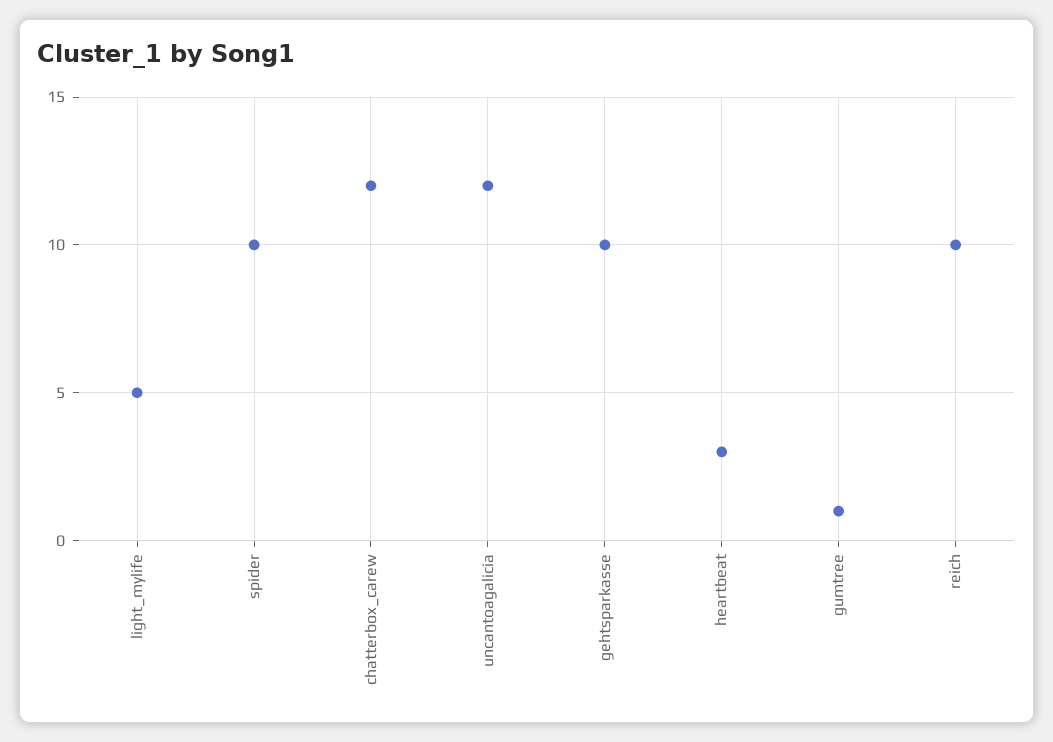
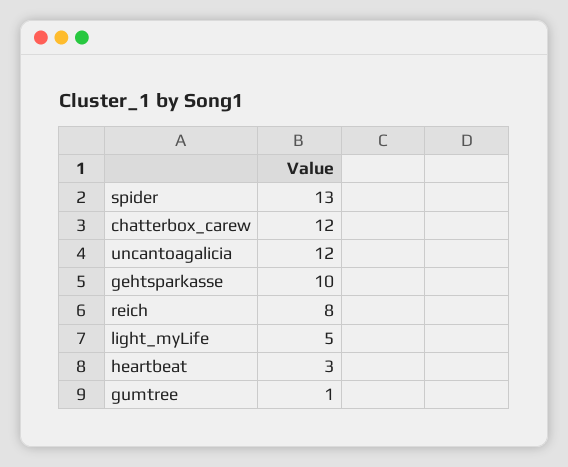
  {
    "light_mylife": 5,
-   "spider": 10,
+   "spider": 13,
    "chatterbox_carew": 12,
    "uncantoagalicia": 12,
    "gehtsparkasse": 10,
    "heartbeat": 3,
    "gumtree": 1,
-   "reich": 10
+   "reich": 8
  }

